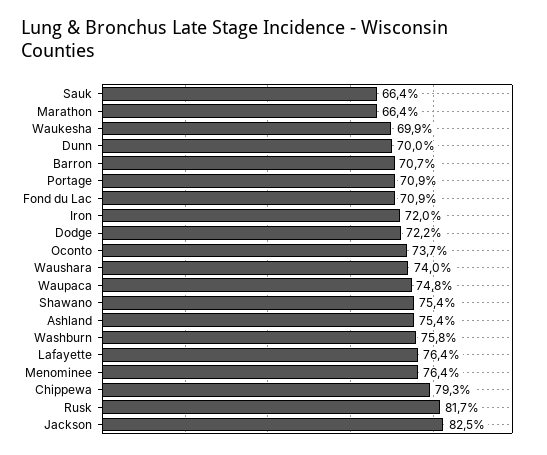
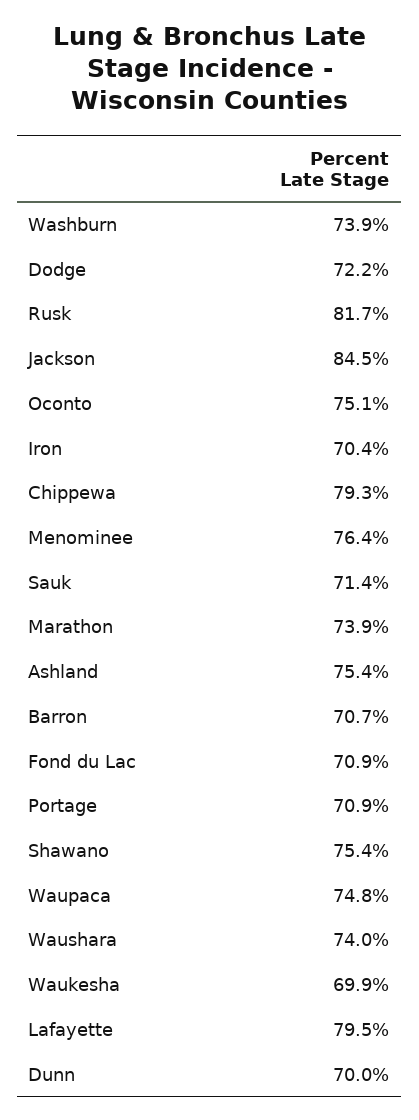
  {
-   "Sauk": 66.4,
+   "Sauk": 71.4,
-   "Marathon": 66.4,
+   "Marathon": 73.9,
    "Waukesha": 69.9,
    "Dunn": 70,
    "Barron": 70.7,
    "Portage": 70.9,
    "Fond du Lac": 70.9,
-   "Iron": 72,
+   "Iron": 70.4,
    "Dodge": 72.2,
-   "Oconto": 73.7,
+   "Oconto": 75.1,
    "Waushara": 74,
    "Waupaca": 74.8,
    "Shawano": 75.4,
    "Ashland": 75.4,
-   "Washburn": 75.8,
+   "Washburn": 73.9,
-   "Lafayette": 76.4,
+   "Lafayette": 79.5,
    "Menominee": 76.4,
    "Chippewa": 79.3,
    "Rusk": 81.7,
-   "Jackson": 82.5
+   "Jackson": 84.5
  }

